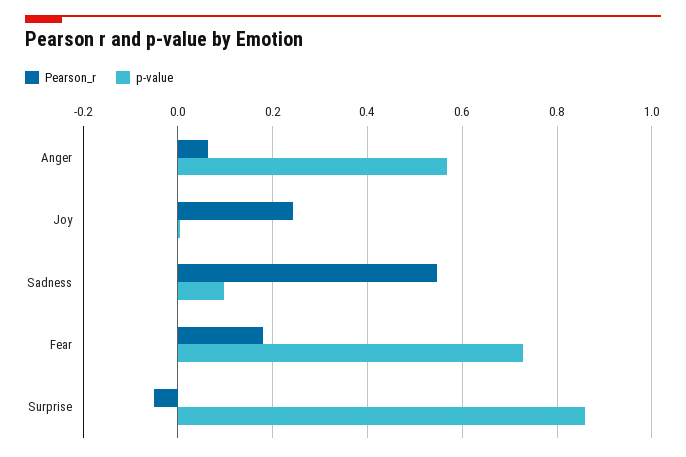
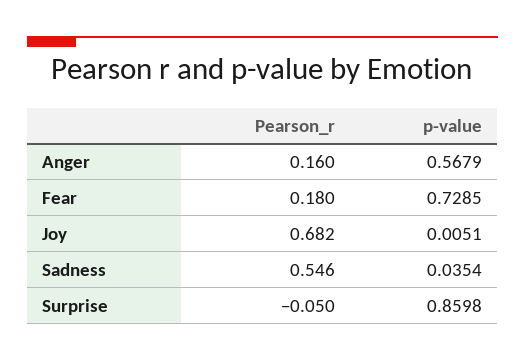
  {
    "Pearson_r": {
-     "Anger": 0.06,
+     "Anger": 0.16,
-     "Joy": 0.24,
+     "Joy": 0.682,
      "Sadness": 0.546,
      "Fear": 0.18,
      "Surprise": -0.05
    },
    "p-value": {
      "Anger": 0.5679,
      "Joy": 0.0051,
-     "Sadness": 0.1,
+     "Sadness": 0.0354,
      "Fear": 0.7285,
      "Surprise": 0.8598
    }
  }

